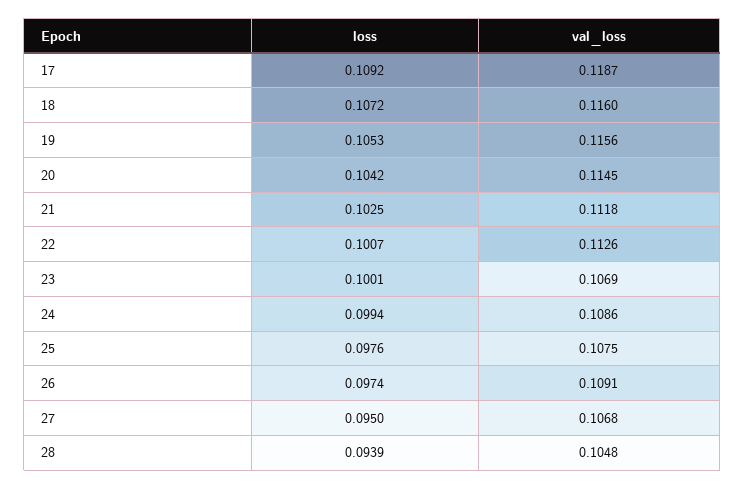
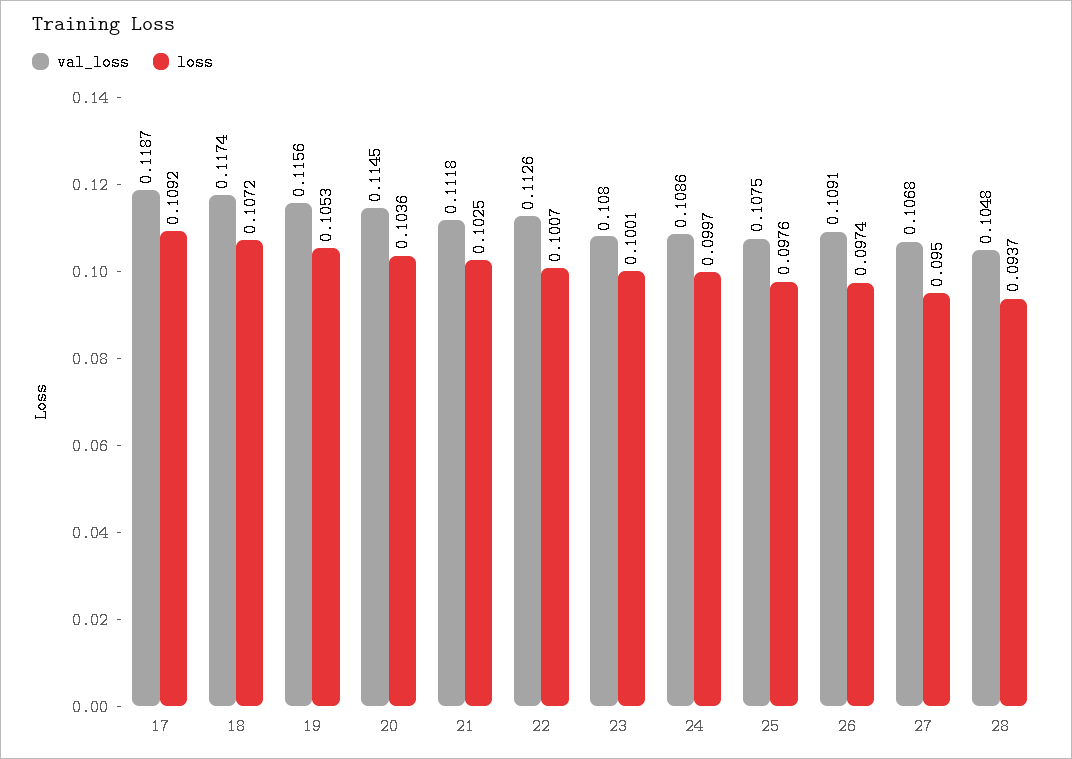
  {
    "loss": {
      "17": 0.1092,
      "18": 0.1072,
      "19": 0.1053,
-     "20": 0.1042,
+     "20": 0.1036,
      "21": 0.1025,
      "22": 0.1007,
      "23": 0.1001,
-     "24": 0.0994,
+     "24": 0.0997,
      "25": 0.0976,
      "26": 0.0974,
      "27": 0.095,
-     "28": 0.0939
+     "28": 0.0937
    },
    "val_loss": {
      "17": 0.1187,
-     "18": 0.116,
+     "18": 0.1174,
      "19": 0.1156,
      "20": 0.1145,
      "21": 0.1118,
      "22": 0.1126,
-     "23": 0.1069,
+     "23": 0.108,
      "24": 0.1086,
      "25": 0.1075,
      "26": 0.1091,
      "27": 0.1068,
      "28": 0.1048
    }
  }

